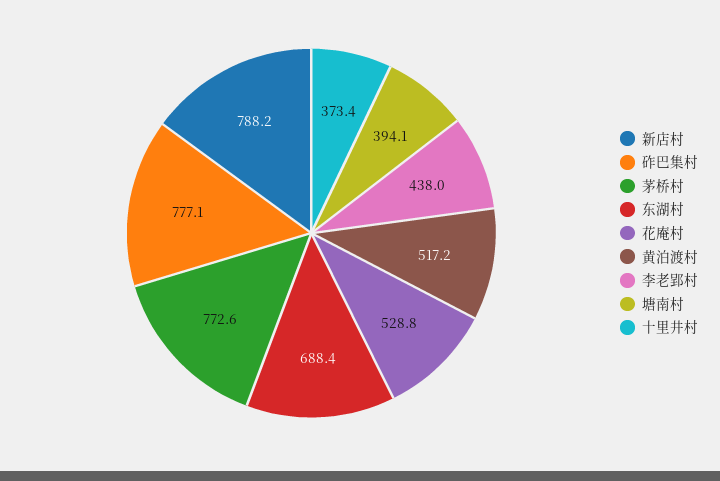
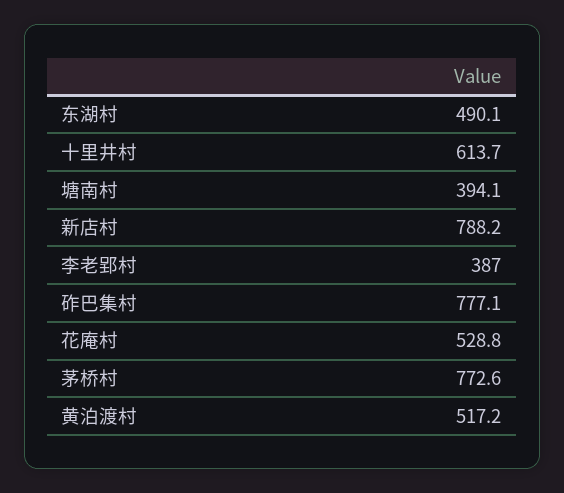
  {
    "新店村": 788.2,
    "砟巴集村": 777.1,
    "茅桥村": 772.6,
-   "东湖村": 688.4,
+   "东湖村": 490.1,
    "花庵村": 528.8,
    "黄泊渡村": 517.2,
-   "李老郢村": 438,
+   "李老郢村": 387,
    "塘南村": 394.1,
-   "十里井村": 373.4
+   "十里井村": 613.7
  }

